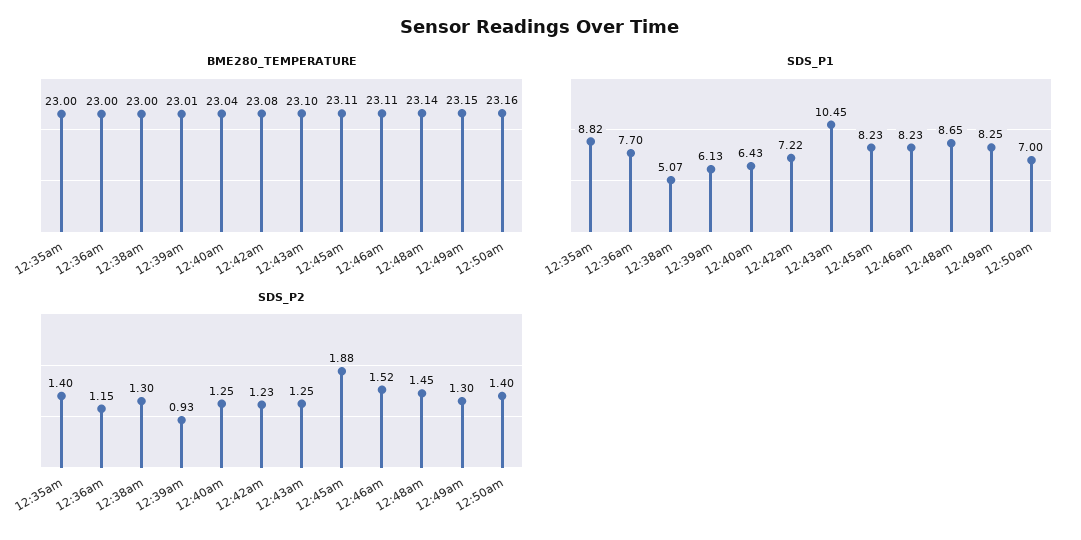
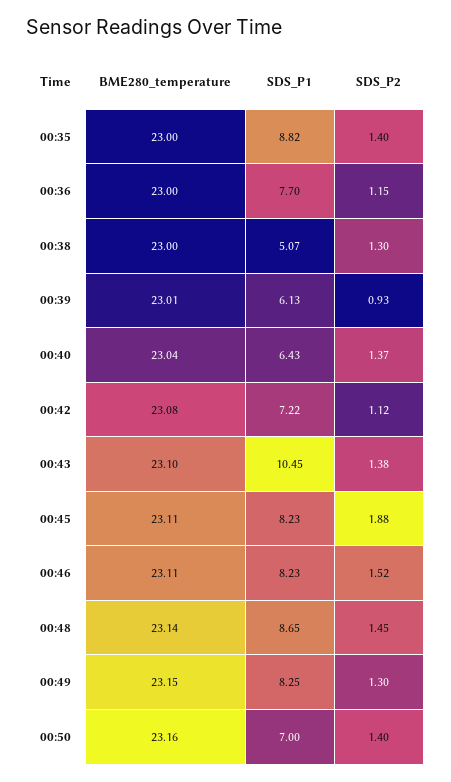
  {
    "BME280_TEMPERATURE": {
      "12:35am": 23,
      "12:36am": 23,
      "12:38am": 23,
      "12:39am": 23.01,
      "12:40am": 23.04,
      "12:42am": 23.08,
      "12:43am": 23.1,
      "12:45am": 23.11,
      "12:46am": 23.11,
      "12:48am": 23.14,
      "12:49am": 23.15,
      "12:50am": 23.16
    },
    "SDS_P1": {
      "12:35am": 8.82,
      "12:36am": 7.7,
      "12:38am": 5.07,
      "12:39am": 6.13,
      "12:40am": 6.43,
      "12:42am": 7.22,
      "12:43am": 10.45,
      "12:45am": 8.23,
      "12:46am": 8.23,
      "12:48am": 8.65,
      "12:49am": 8.25,
      "12:50am": 7
    },
    "SDS_P2": {
      "12:35am": 1.4,
      "12:36am": 1.15,
      "12:38am": 1.3,
      "12:39am": 0.93,
-     "12:40am": 1.25,
+     "12:40am": 1.37,
-     "12:42am": 1.23,
+     "12:42am": 1.12,
-     "12:43am": 1.25,
+     "12:43am": 1.38,
      "12:45am": 1.88,
      "12:46am": 1.52,
      "12:48am": 1.45,
      "12:49am": 1.3,
      "12:50am": 1.4
    }
  }

